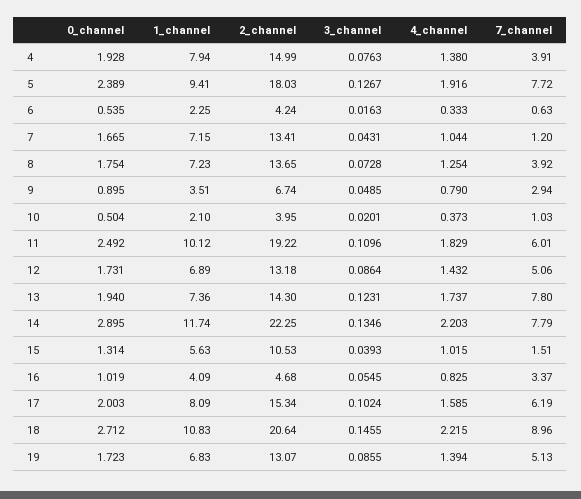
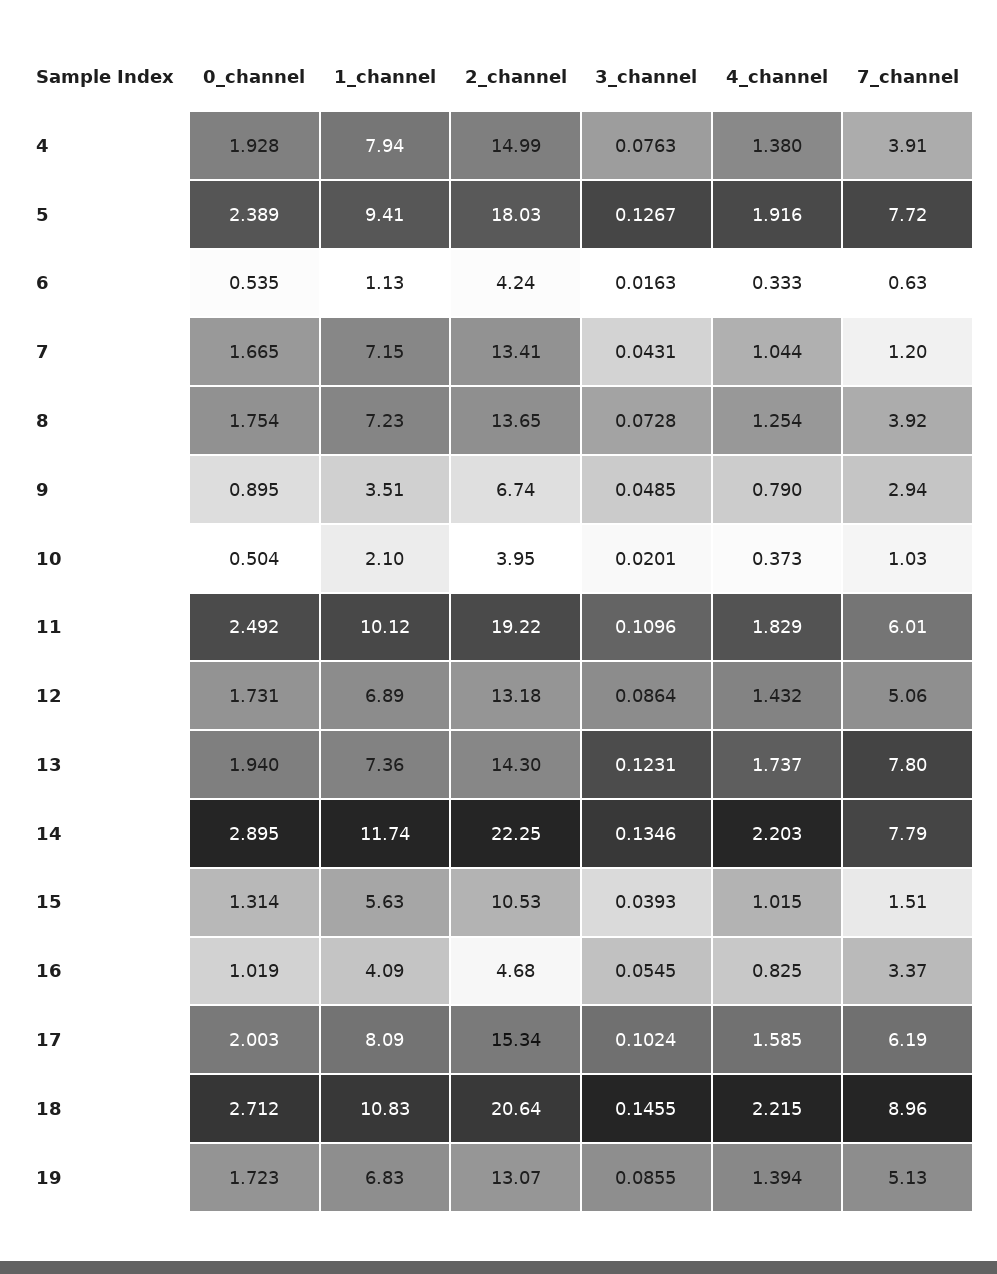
  {
    "0_channel": {
      "4": 1.928,
      "5": 2.389,
      "6": 0.535,
      "7": 1.665,
      "8": 1.754,
      "9": 0.895,
      "10": 0.504,
      "11": 2.492,
      "12": 1.731,
      "13": 1.94,
      "14": 2.895,
      "15": 1.314,
      "16": 1.019,
      "17": 2.003,
      "18": 2.712,
      "19": 1.723
    },
    "1_channel": {
      "4": 7.94,
      "5": 9.41,
-     "6": 2.25,
+     "6": 1.13,
      "7": 7.15,
      "8": 7.23,
      "9": 3.51,
      "10": 2.1,
      "11": 10.12,
      "12": 6.89,
      "13": 7.36,
      "14": 11.74,
      "15": 5.63,
      "16": 4.09,
      "17": 8.09,
      "18": 10.83,
      "19": 6.83
    },
    "2_channel": {
      "4": 14.99,
      "5": 18.03,
      "6": 4.24,
      "7": 13.41,
      "8": 13.65,
      "9": 6.74,
      "10": 3.95,
      "11": 19.22,
      "12": 13.18,
      "13": 14.3,
      "14": 22.25,
      "15": 10.53,
      "16": 4.68,
      "17": 15.34,
      "18": 20.64,
      "19": 13.07
    },
    "3_channel": {
      "4": 0.0763,
      "5": 0.1267,
      "6": 0.0163,
      "7": 0.0431,
      "8": 0.0728,
      "9": 0.0485,
      "10": 0.0201,
      "11": 0.1096,
      "12": 0.0864,
      "13": 0.1231,
      "14": 0.1346,
      "15": 0.0393,
      "16": 0.0545,
      "17": 0.1024,
      "18": 0.1455,
      "19": 0.0855
    },
    "4_channel": {
      "4": 1.38,
      "5": 1.916,
      "6": 0.333,
      "7": 1.044,
      "8": 1.254,
      "9": 0.79,
      "10": 0.373,
      "11": 1.829,
      "12": 1.432,
      "13": 1.737,
      "14": 2.203,
      "15": 1.015,
      "16": 0.825,
      "17": 1.585,
      "18": 2.215,
      "19": 1.394
    },
    "7_channel": {
      "4": 3.91,
      "5": 7.72,
      "6": 0.63,
      "7": 1.2,
      "8": 3.92,
      "9": 2.94,
      "10": 1.03,
      "11": 6.01,
      "12": 5.06,
      "13": 7.8,
      "14": 7.79,
      "15": 1.51,
      "16": 3.37,
      "17": 6.19,
      "18": 8.96,
      "19": 5.13
    }
  }

